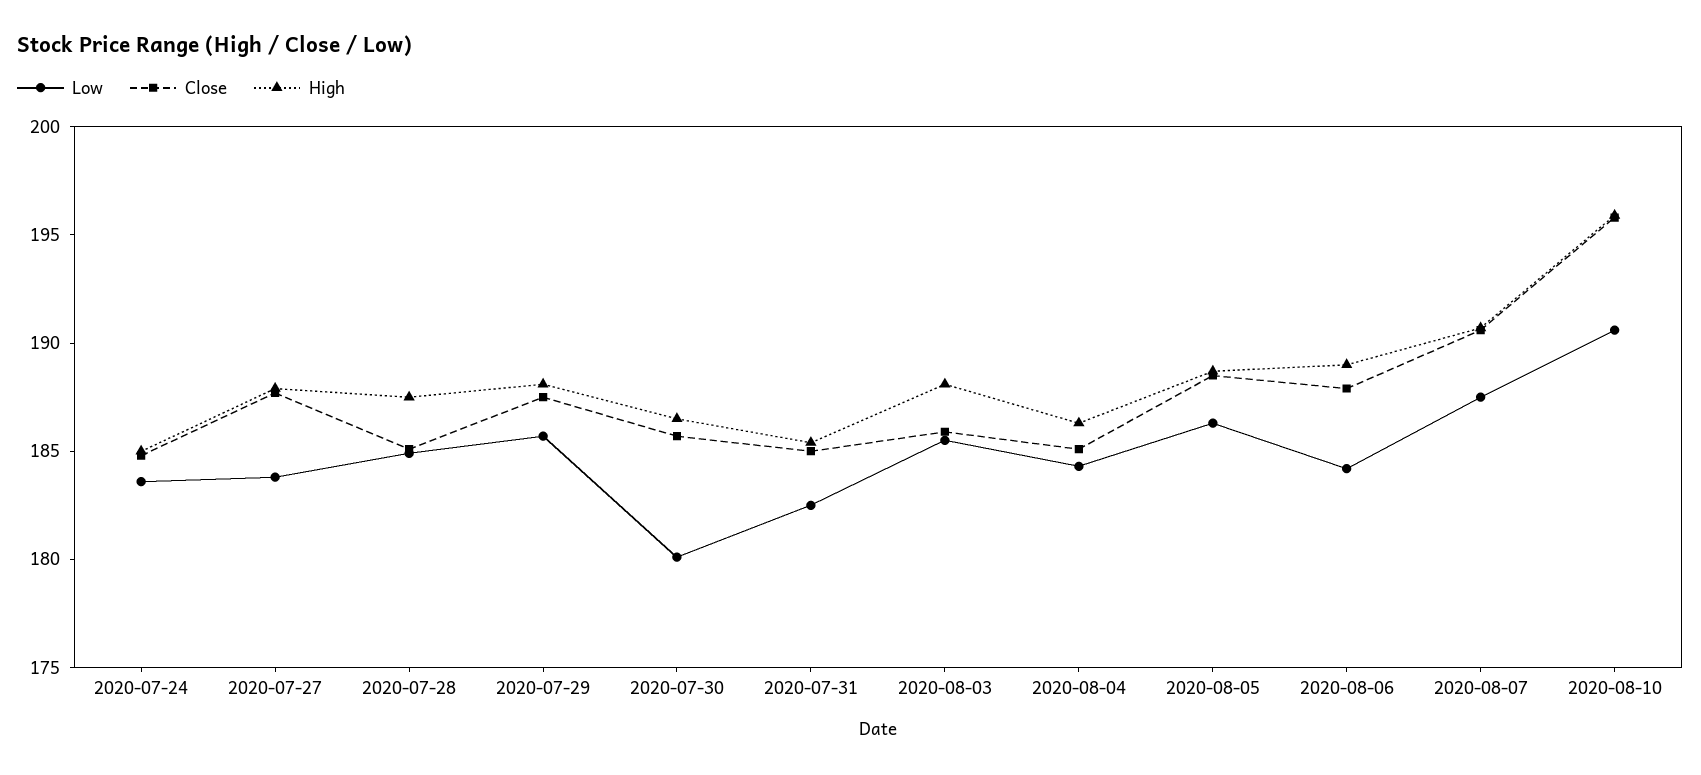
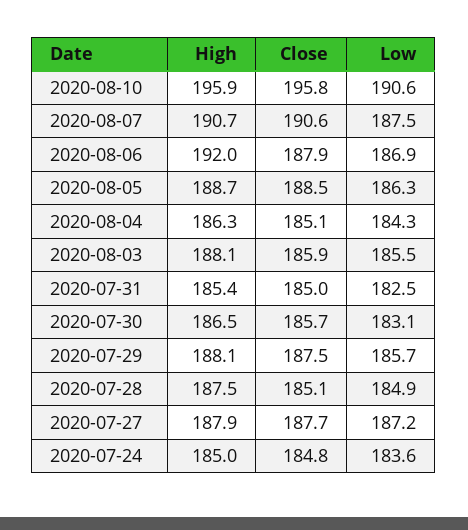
  {
    "Low": {
      "2020-07-24": 183.6,
-     "2020-07-27": 184,
+     "2020-07-27": 187.2,
      "2020-07-28": 184.9,
      "2020-07-29": 185.7,
-     "2020-07-30": 180,
+     "2020-07-30": 183.1,
      "2020-07-31": 182.5,
      "2020-08-03": 185.5,
      "2020-08-04": 184.3,
      "2020-08-05": 186.3,
-     "2020-08-06": 184,
+     "2020-08-06": 186.9,
      "2020-08-07": 187.5,
      "2020-08-10": 190.6
    },
    "Close": {
      "2020-07-24": 184.8,
      "2020-07-27": 187.7,
      "2020-07-28": 185.1,
      "2020-07-29": 187.5,
      "2020-07-30": 185.7,
      "2020-07-31": 185,
      "2020-08-03": 185.9,
      "2020-08-04": 185.1,
      "2020-08-05": 188.5,
      "2020-08-06": 187.9,
      "2020-08-07": 190.6,
      "2020-08-10": 195.8
    },
    "High": {
      "2020-07-24": 185,
      "2020-07-27": 187.9,
      "2020-07-28": 187.5,
      "2020-07-29": 188.1,
      "2020-07-30": 186.5,
      "2020-07-31": 185.4,
      "2020-08-03": 188.1,
      "2020-08-04": 186.3,
      "2020-08-05": 188.7,
-     "2020-08-06": 189,
+     "2020-08-06": 192,
      "2020-08-07": 190.7,
      "2020-08-10": 195.9
    }
  }

